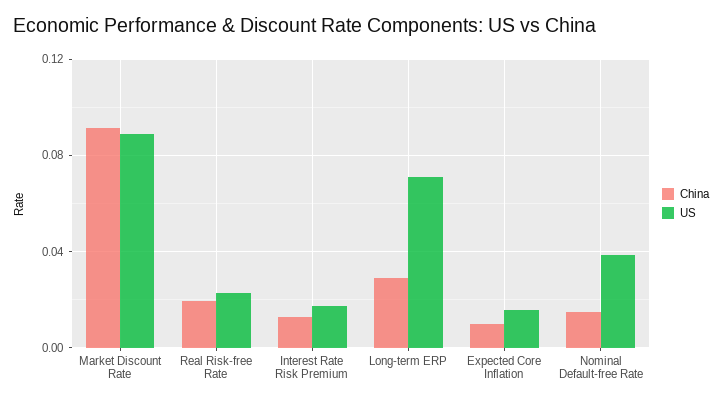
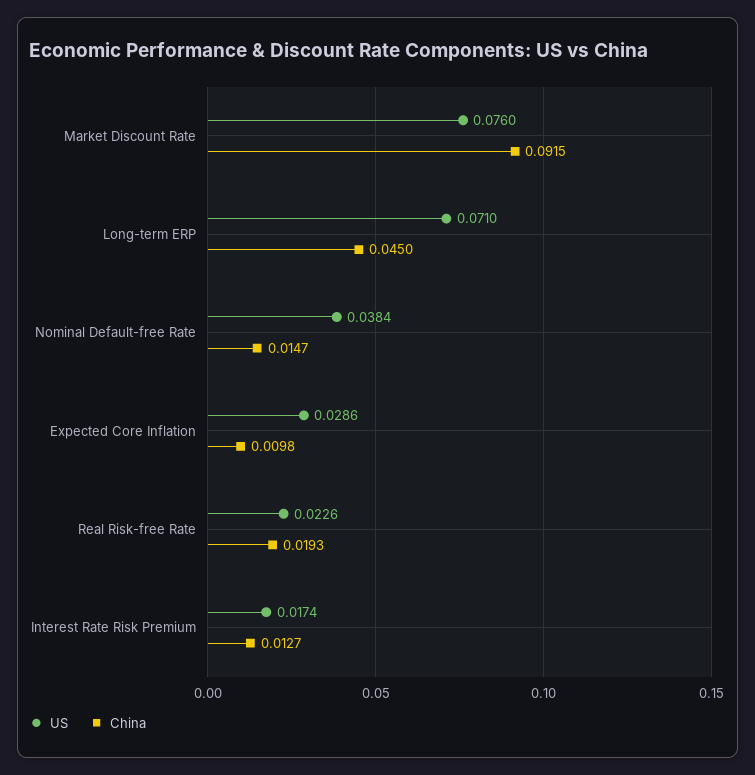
  {
    "China": {
      "Market Discount Rate": 0.0915,
      "Real Risk-free Rate": 0.0193,
      "Interest Rate Risk Premium": 0.0127,
-     "Long-term ERP": 0.03,
+     "Long-term ERP": 0.045,
      "Expected Core Inflation": 0.0098,
      "Nominal Default-free Rate": 0.0147
    },
    "US": {
-     "Market Discount Rate": 0.09,
+     "Market Discount Rate": 0.076,
      "Real Risk-free Rate": 0.0226,
      "Interest Rate Risk Premium": 0.0174,
      "Long-term ERP": 0.071,
-     "Expected Core Inflation": 0.015,
+     "Expected Core Inflation": 0.0286,
      "Nominal Default-free Rate": 0.0384
    }
  }

